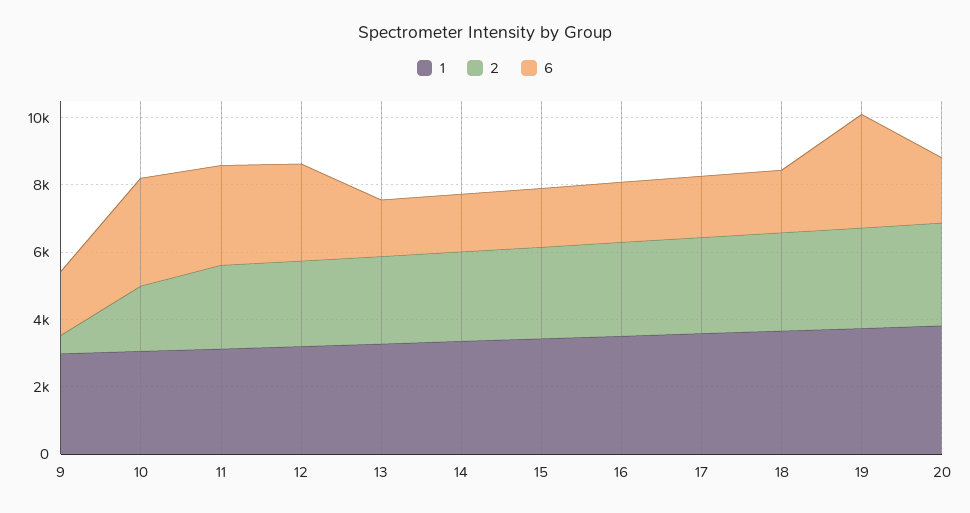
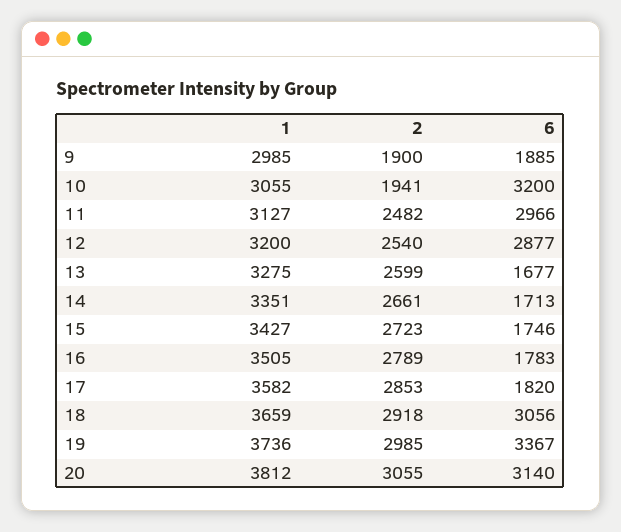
  {
    "1": {
      "9": 2985,
      "10": 3055,
      "11": 3127,
      "12": 3200,
      "13": 3275,
      "14": 3351,
      "15": 3427,
      "16": 3505,
      "17": 3582,
      "18": 3659,
      "19": 3736,
      "20": 3812
    },
    "2": {
-     "9": 500,
+     "9": 1900,
      "10": 1941,
      "11": 2482,
      "12": 2540,
      "13": 2599,
      "14": 2661,
      "15": 2723,
      "16": 2789,
      "17": 2853,
      "18": 2918,
      "19": 2985,
      "20": 3055
    },
    "6": {
      "9": 1885,
      "10": 3200,
      "11": 2966,
      "12": 2877,
      "13": 1677,
      "14": 1713,
      "15": 1746,
      "16": 1783,
      "17": 1820,
-     "18": 2000,
+     "18": 3056,
      "19": 3367,
-     "20": 2000
+     "20": 3140
    }
  }

